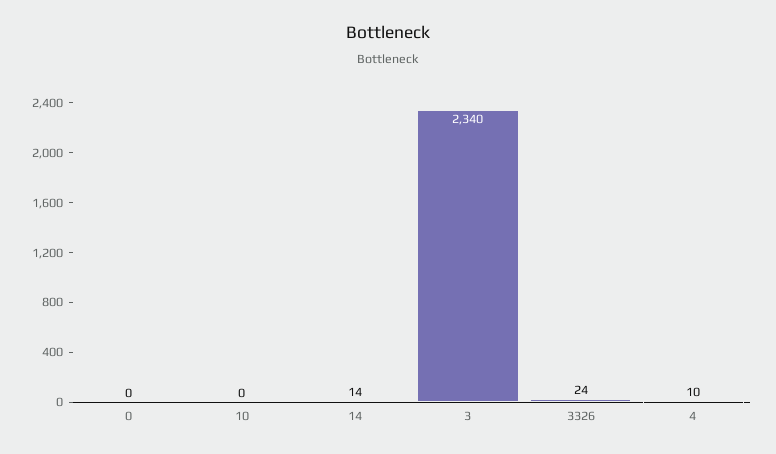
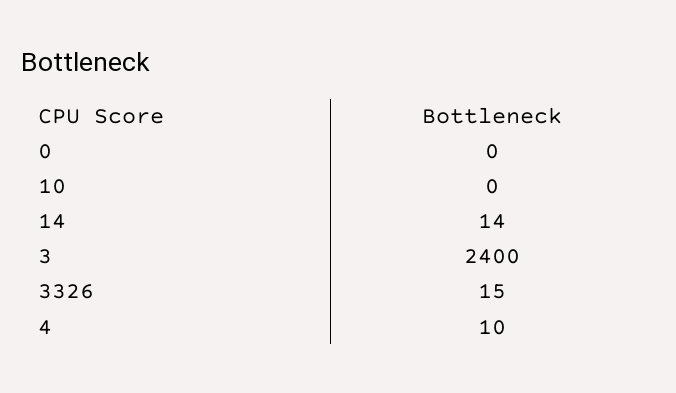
  {
    "0": 0,
    "10": 0,
    "14": 14,
-   "3": 2340,
+   "3": 2400,
-   "3326": 24,
+   "3326": 15,
    "4": 10
  }

